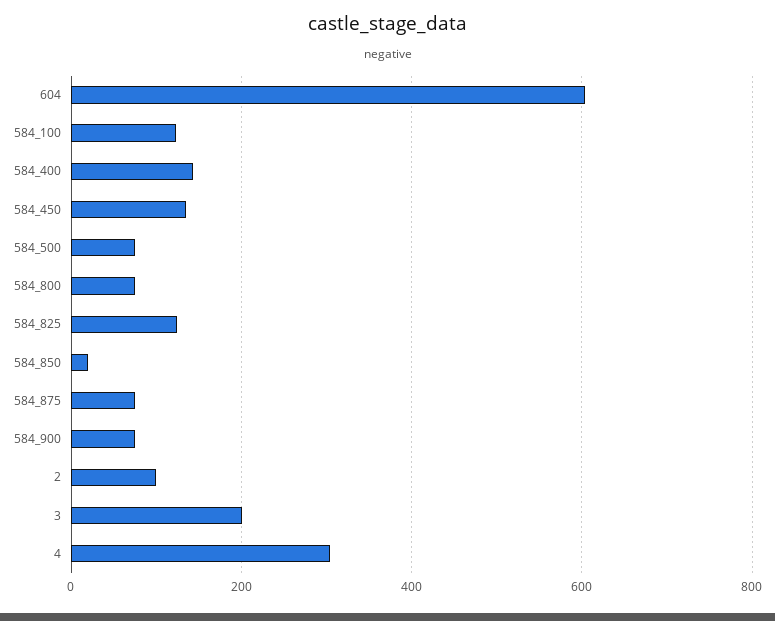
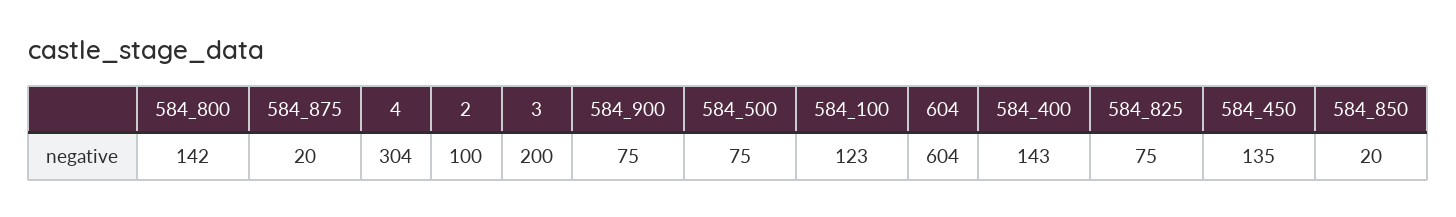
  {
    "604": 604,
    "584_100": 123,
    "584_400": 143,
    "584_450": 135,
    "584_500": 75,
-   "584_800": 80,
+   "584_800": 142,
-   "584_825": 120,
+   "584_825": 75,
    "584_850": 20,
-   "584_875": 80,
+   "584_875": 20,
    "584_900": 75,
    "2": 100,
    "3": 200,
    "4": 304
  }

